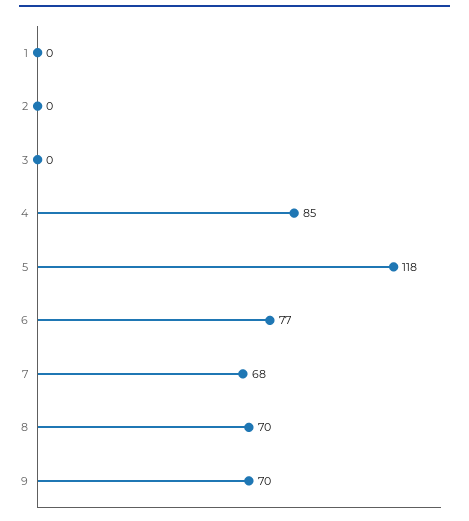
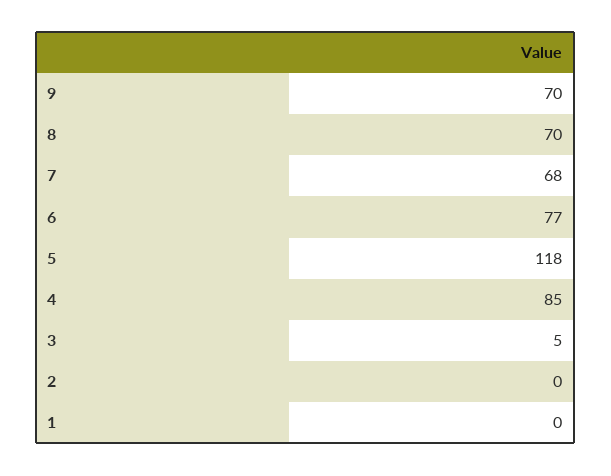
  {
    "1": 0,
    "2": 0,
-   "3": 0,
+   "3": 5,
    "4": 85,
    "5": 118,
    "6": 77,
    "7": 68,
    "8": 70,
    "9": 70
  }

